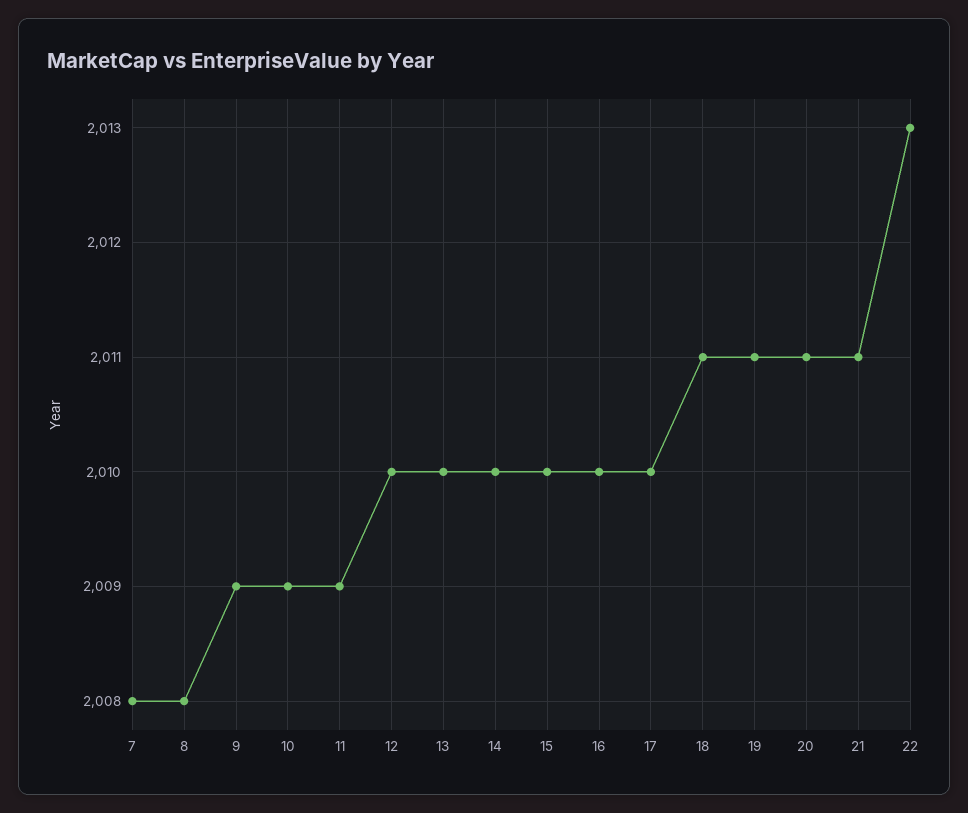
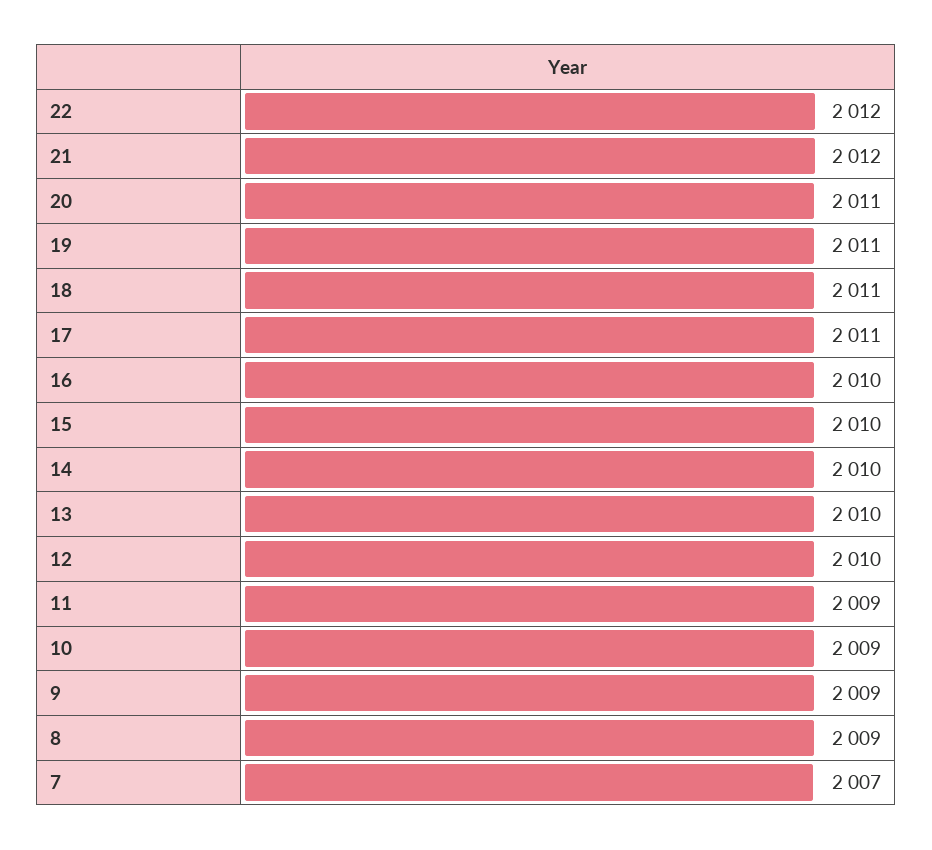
  {
-   "7": 2008,
+   "7": 2007,
-   "8": 2008,
+   "8": 2009,
    "9": 2009,
    "10": 2009,
    "11": 2009,
    "12": 2010,
    "13": 2010,
    "14": 2010,
    "15": 2010,
    "16": 2010,
-   "17": 2010,
+   "17": 2011,
    "18": 2011,
    "19": 2011,
    "20": 2011,
-   "21": 2011,
+   "21": 2012,
-   "22": 2013
+   "22": 2012
  }

